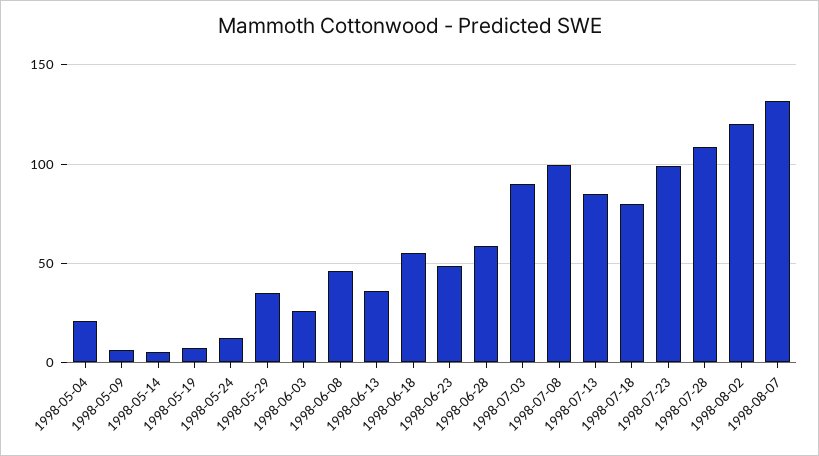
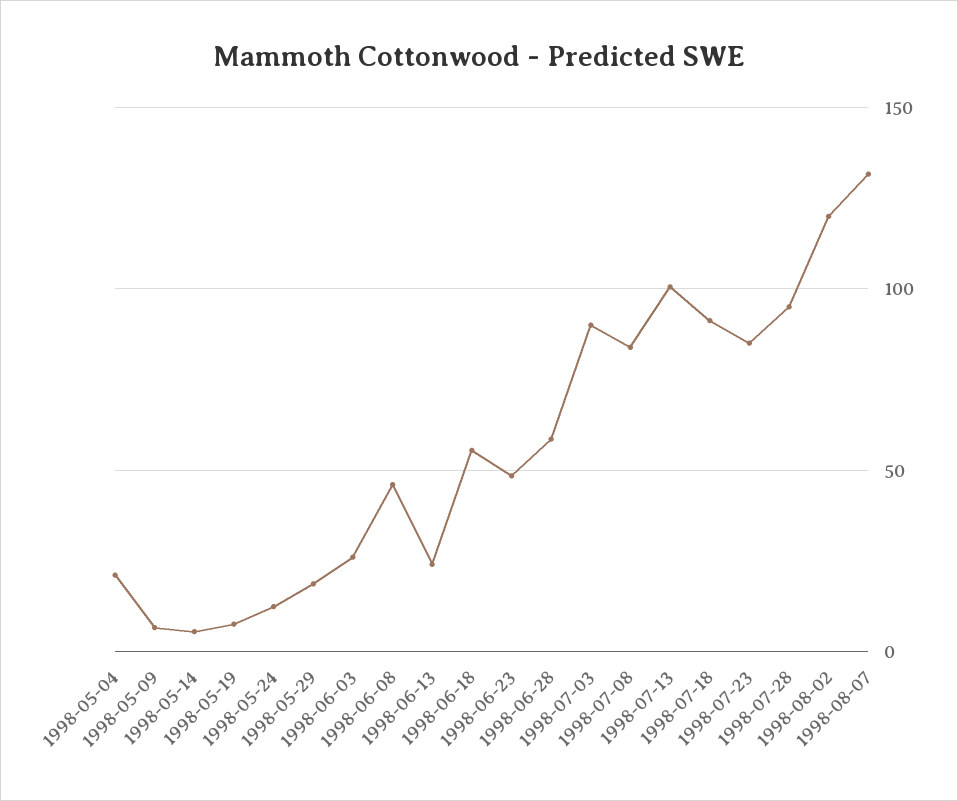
  {
    "1998-05-04": 20,
    "1998-05-09": 5,
    "1998-05-14": 5,
    "1998-05-19": 10,
    "1998-05-24": 10,
-   "1998-05-29": 35,
+   "1998-05-29": 20,
    "1998-06-03": 25,
    "1998-06-08": 45,
-   "1998-06-13": 35,
+   "1998-06-13": 25,
    "1998-06-18": 55,
    "1998-06-23": 50,
    "1998-06-28": 60,
    "1998-07-03": 90,
-   "1998-07-08": 100,
+   "1998-07-08": 85,
-   "1998-07-13": 85,
+   "1998-07-13": 100,
-   "1998-07-18": 80,
+   "1998-07-18": 90,
-   "1998-07-23": 100,
+   "1998-07-23": 85,
-   "1998-07-28": 110,
+   "1998-07-28": 95,
    "1998-08-02": 120,
    "1998-08-07": 130
  }

